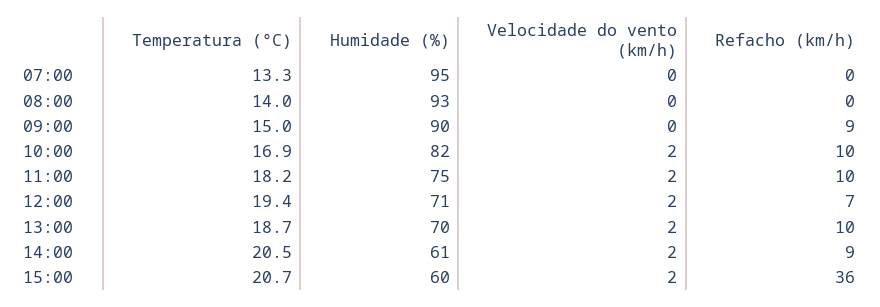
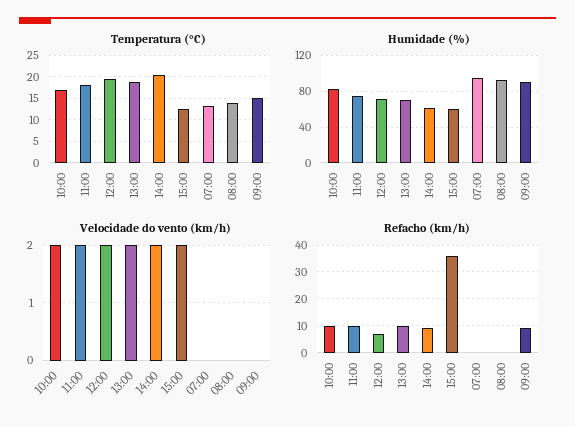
  {
    "Temperatura (°C)": {
      "07:00": 13.3,
      "08:00": 14,
      "09:00": 15,
      "10:00": 16.9,
      "11:00": 18.2,
      "12:00": 19.4,
      "13:00": 18.7,
      "14:00": 20.5,
-     "15:00": 20.7
+     "15:00": 12.5
    },
    "Humidade (%)": {
      "07:00": 95,
      "08:00": 93,
      "09:00": 90,
      "10:00": 82,
      "11:00": 75,
      "12:00": 71,
      "13:00": 70,
      "14:00": 61,
      "15:00": 60
    },
    "Velocidade do vento (km/h)": {
      "07:00": 0,
      "08:00": 0,
      "09:00": 0,
      "10:00": 2,
      "11:00": 2,
      "12:00": 2,
      "13:00": 2,
      "14:00": 2,
      "15:00": 2
    },
    "Refacho (km/h)": {
      "07:00": 0,
      "08:00": 0,
      "09:00": 9,
      "10:00": 10,
      "11:00": 10,
      "12:00": 7,
      "13:00": 10,
      "14:00": 9,
      "15:00": 36
    }
  }

